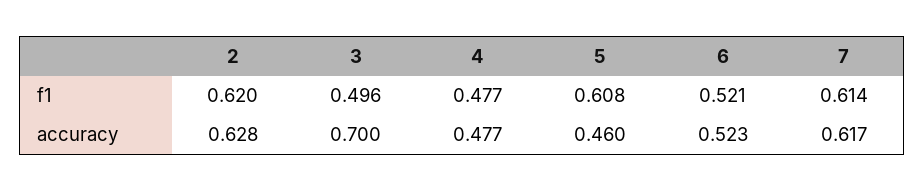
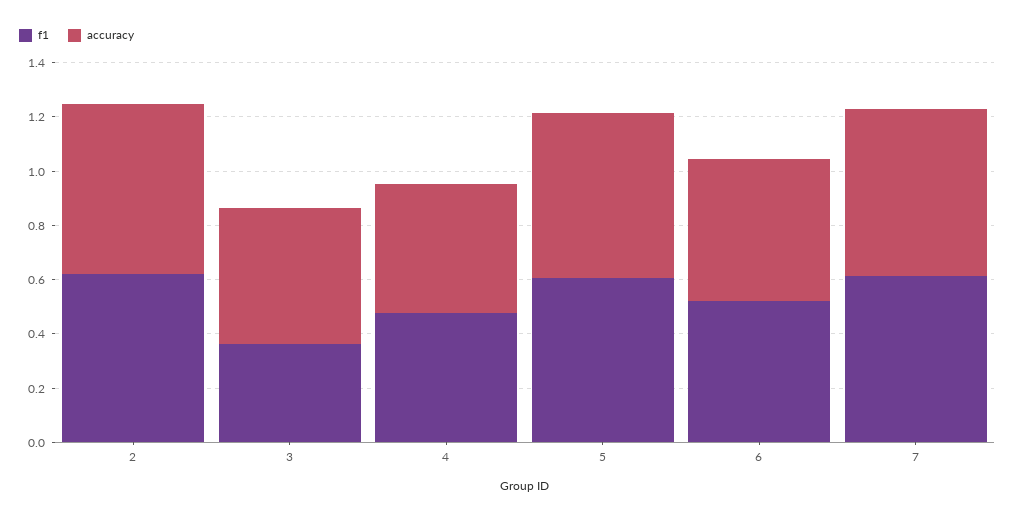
  {
    "f1": {
      "2": 0.62,
-     "3": 0.496,
+     "3": 0.35,
      "4": 0.477,
      "5": 0.608,
      "6": 0.521,
      "7": 0.614
    },
    "accuracy": {
      "2": 0.628,
-     "3": 0.7,
+     "3": 0.5,
      "4": 0.477,
-     "5": 0.46,
+     "5": 0.6,
      "6": 0.523,
      "7": 0.617
    }
  }

